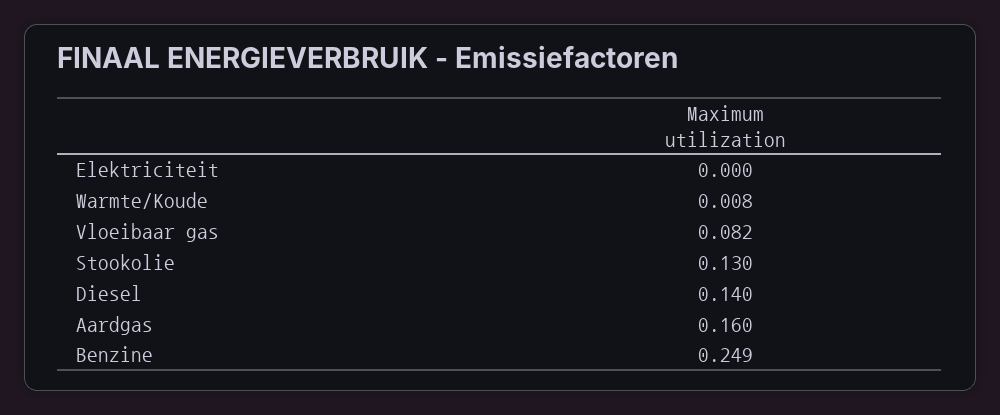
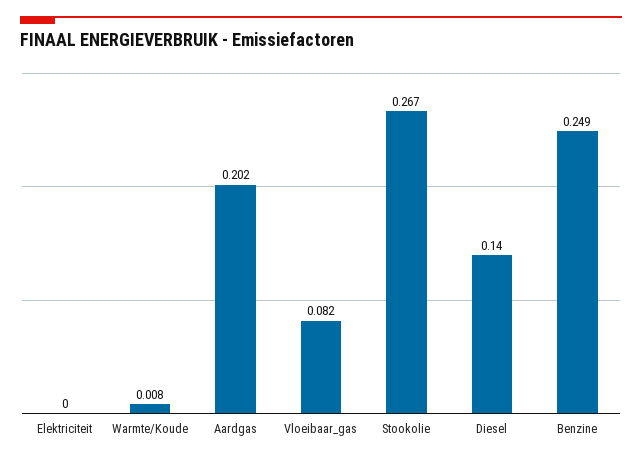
  {
    "Elektriciteit": 0,
    "Warmte/Koude": 0.008,
    "Vloeibaar gas": 0.082,
-   "Stookolie": 0.13,
+   "Stookolie": 0.267,
    "Diesel": 0.14,
-   "Aardgas": 0.16,
+   "Aardgas": 0.202,
    "Benzine": 0.249
  }

